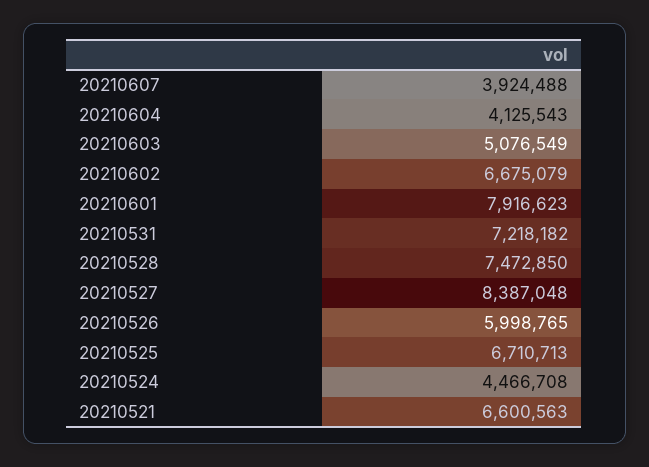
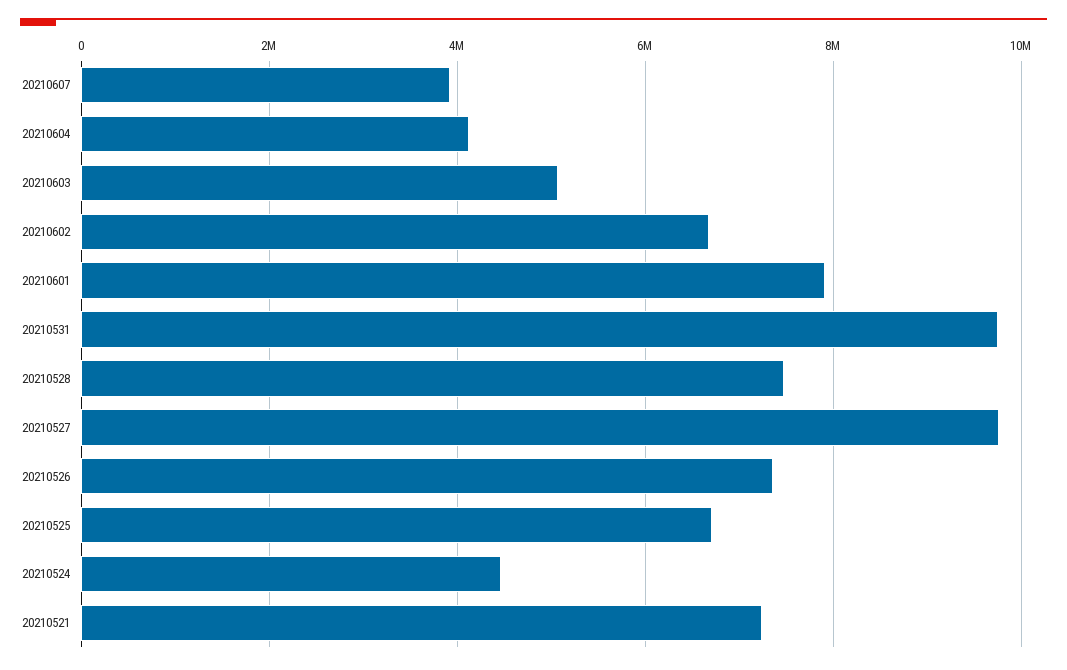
  {
    "20210607": 3924488,
    "20210604": 4125543,
    "20210603": 5076549,
    "20210602": 6675079,
    "20210601": 7916623,
-   "20210531": 7218182,
+   "20210531": 9800000,
    "20210528": 7472850,
-   "20210527": 8387048,
+   "20210527": 9800000,
-   "20210526": 5998765,
+   "20210526": 7400000,
    "20210525": 6710713,
    "20210524": 4466708,
-   "20210521": 6600563
+   "20210521": 7200000
  }

